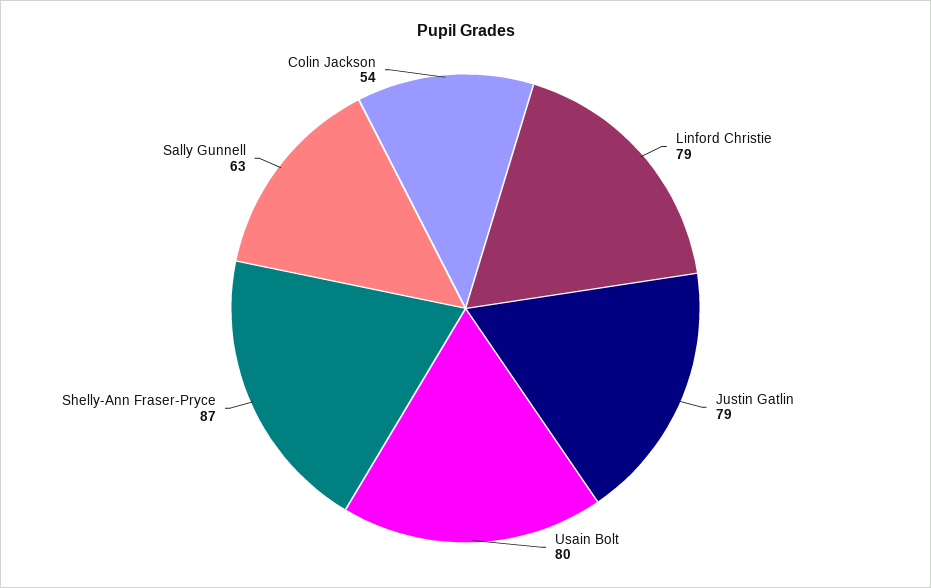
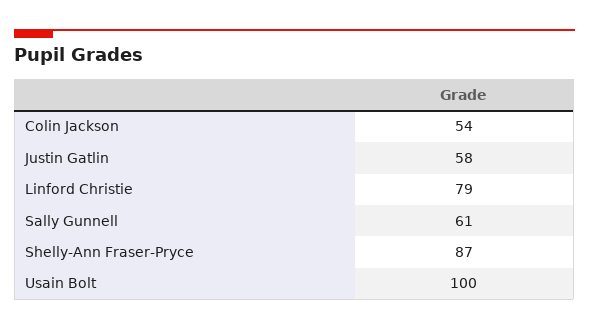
  {
    "Linford Christie": 79,
-   "Justin Gatlin": 79,
+   "Justin Gatlin": 58,
-   "Usain Bolt": 80,
+   "Usain Bolt": 100,
    "Shelly-Ann Fraser-Pryce": 87,
-   "Sally Gunnell": 63,
+   "Sally Gunnell": 61,
    "Colin Jackson": 54
  }

